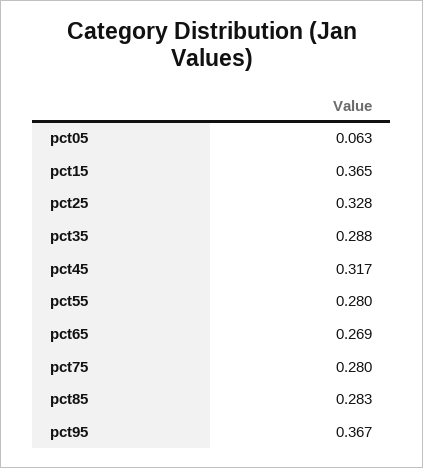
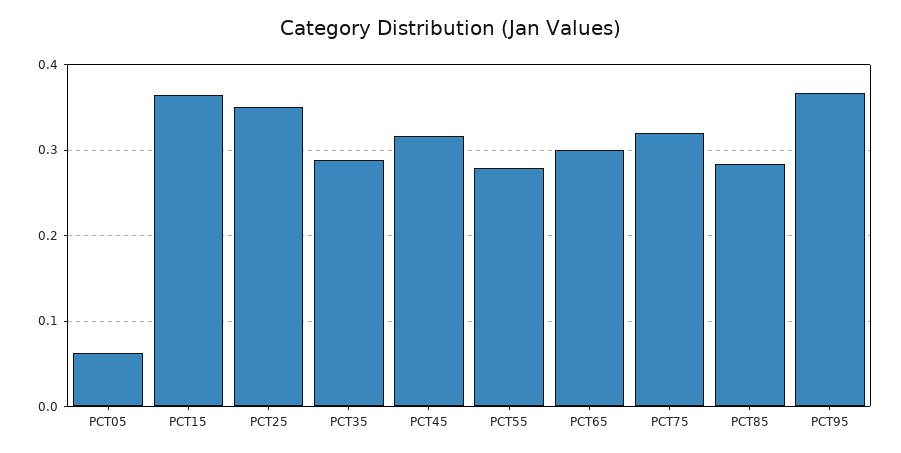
  {
    "pct05": 0.063,
    "pct15": 0.365,
-   "pct25": 0.328,
+   "pct25": 0.35,
    "pct35": 0.288,
    "pct45": 0.317,
    "pct55": 0.28,
-   "pct65": 0.269,
+   "pct65": 0.3,
-   "pct75": 0.28,
+   "pct75": 0.32,
    "pct85": 0.283,
    "pct95": 0.367
  }

